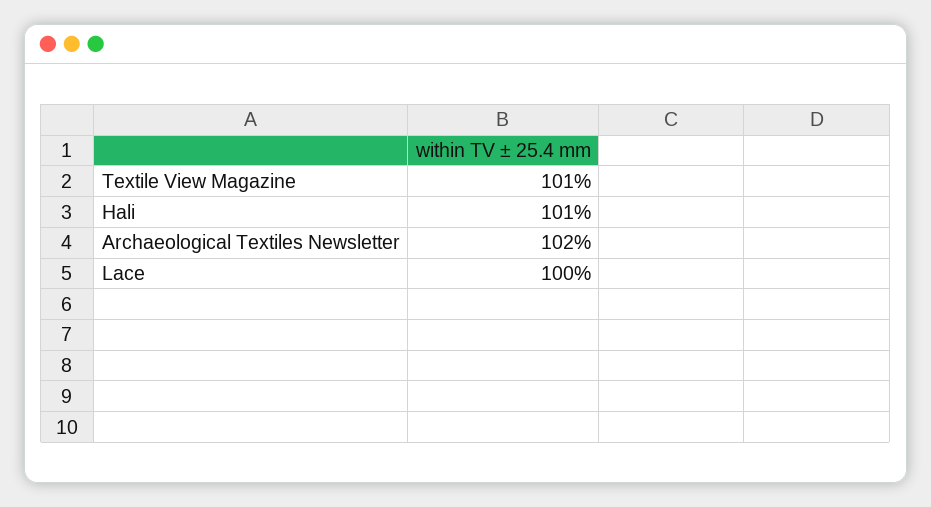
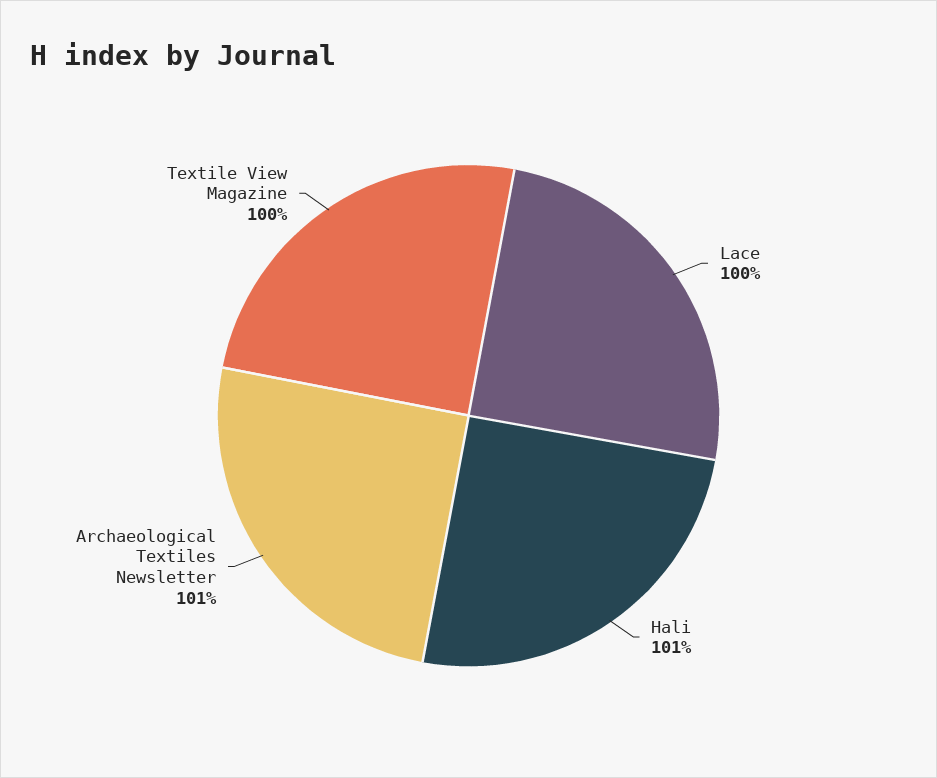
  {
-   "Textile View Magazine": 101,
+   "Textile View Magazine": 100,
    "Hali": 101,
-   "Archaeological Textiles Newsletter": 102,
+   "Archaeological Textiles Newsletter": 101,
    "Lace": 100
  }

